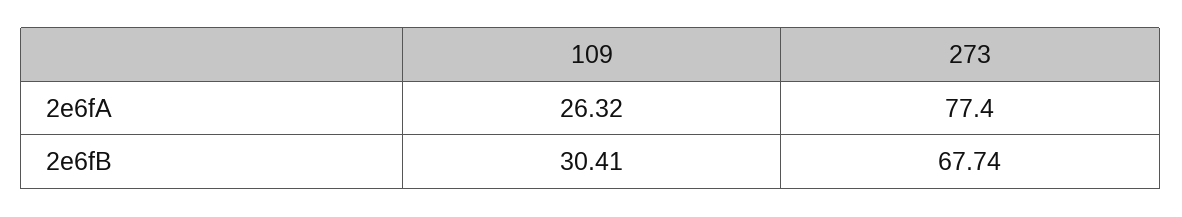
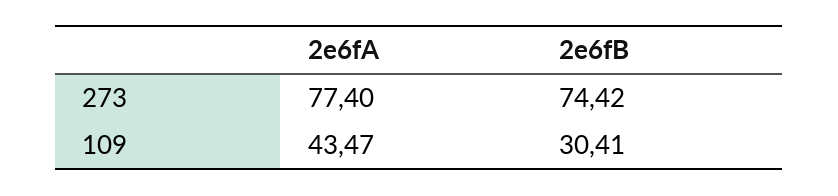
  {
    "109": {
-     "2e6fA": 26.32,
+     "2e6fA": 43.47,
      "2e6fB": 30.41
    },
    "273": {
      "2e6fA": 77.4,
-     "2e6fB": 67.74
+     "2e6fB": 74.42
    }
  }

